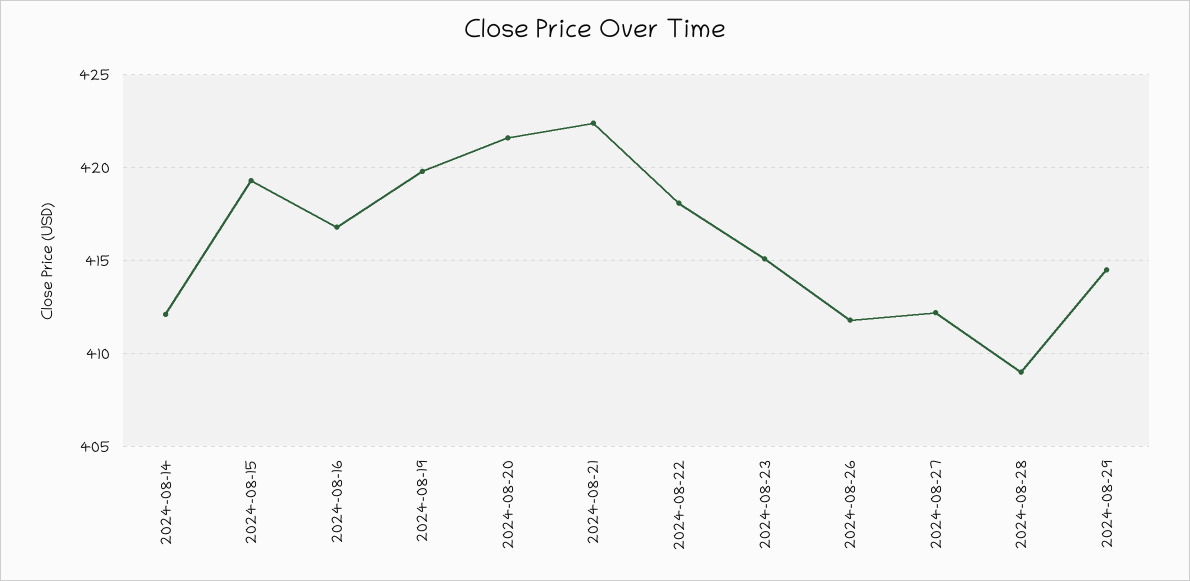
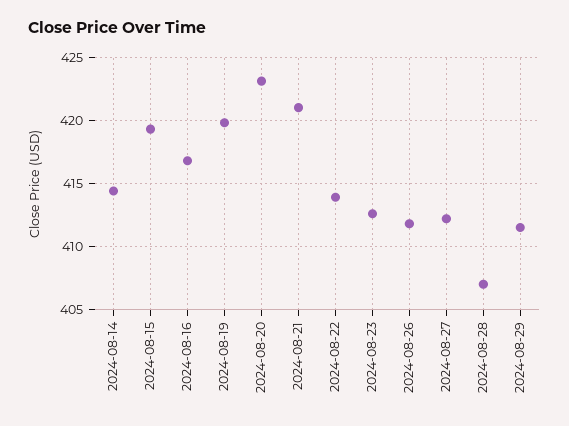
  {
-   "2024-08-14": 412,
+   "2024-08-14": 414.5,
    "2024-08-15": 419.5,
    "2024-08-16": 417,
    "2024-08-19": 420,
-   "2024-08-20": 421.5,
+   "2024-08-20": 423,
-   "2024-08-21": 422.5,
+   "2024-08-21": 421,
-   "2024-08-22": 418,
+   "2024-08-22": 414,
-   "2024-08-23": 415,
+   "2024-08-23": 412.5,
    "2024-08-26": 412,
    "2024-08-27": 412,
-   "2024-08-28": 409,
+   "2024-08-28": 407,
-   "2024-08-29": 414.5
+   "2024-08-29": 411.5
  }

